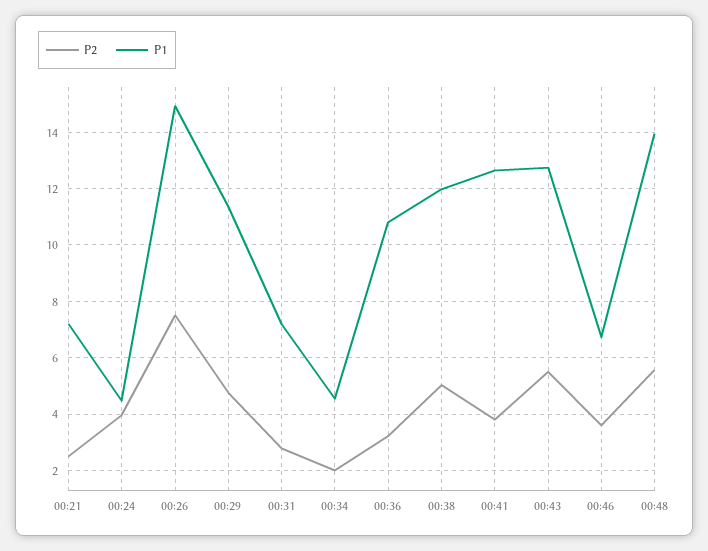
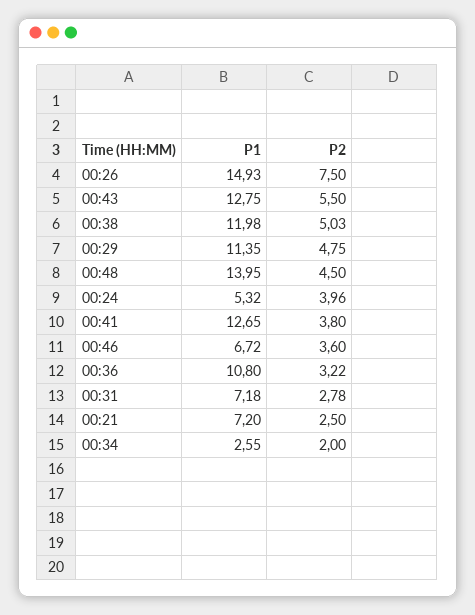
  {
    "P2": {
      "00:21": 2.5,
      "00:24": 3.96,
      "00:26": 7.5,
      "00:29": 4.75,
      "00:31": 2.78,
      "00:34": 2,
      "00:36": 3.22,
      "00:38": 5.03,
      "00:41": 3.8,
      "00:43": 5.5,
      "00:46": 3.6,
-     "00:48": 5.5
+     "00:48": 4.5
    },
    "P1": {
      "00:21": 7.2,
-     "00:24": 4.5,
+     "00:24": 5.32,
      "00:26": 14.93,
      "00:29": 11.35,
      "00:31": 7.18,
-     "00:34": 4.5,
+     "00:34": 2.55,
      "00:36": 10.8,
      "00:38": 11.98,
      "00:41": 12.65,
      "00:43": 12.75,
      "00:46": 6.72,
      "00:48": 13.95
    }
  }

